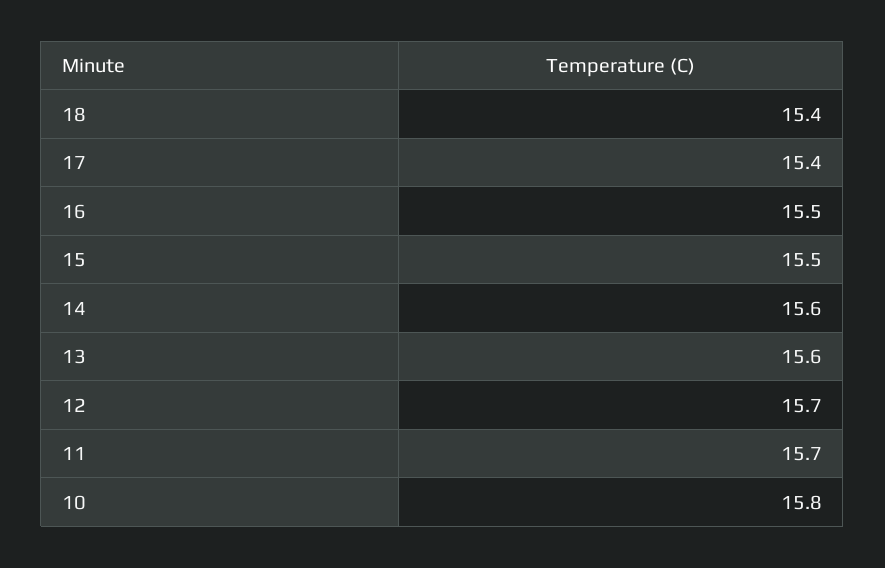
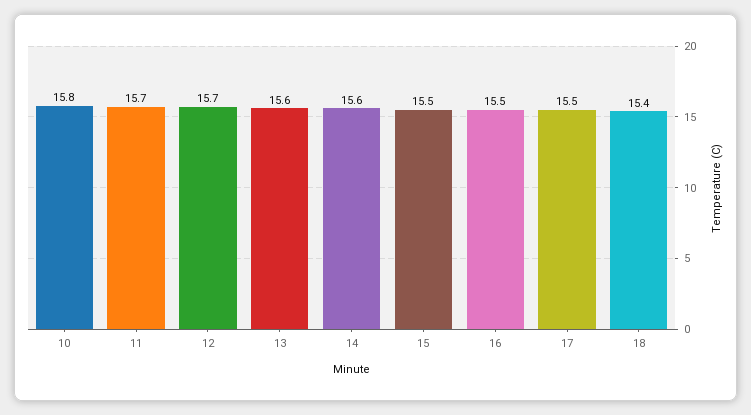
  {
    "18": 15.4,
-   "17": 15.4,
+   "17": 15.5,
    "16": 15.5,
    "15": 15.5,
    "14": 15.6,
    "13": 15.6,
    "12": 15.7,
    "11": 15.7,
    "10": 15.8
  }

